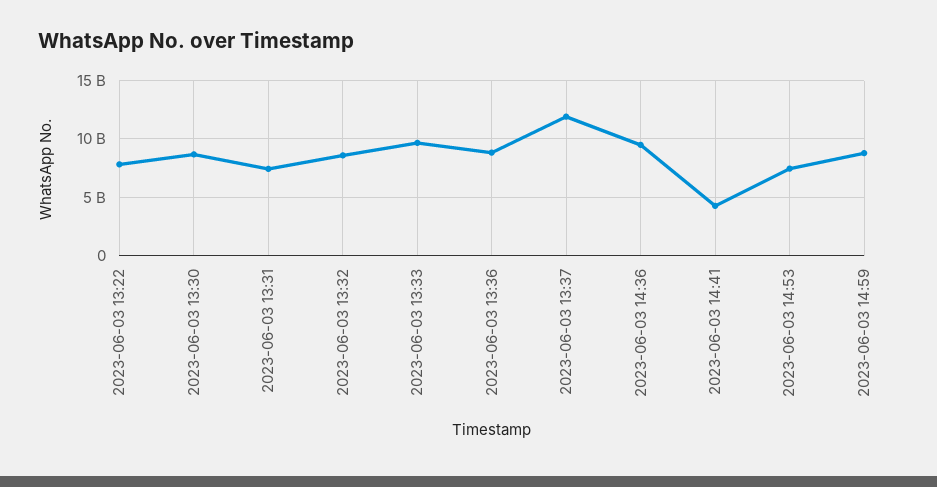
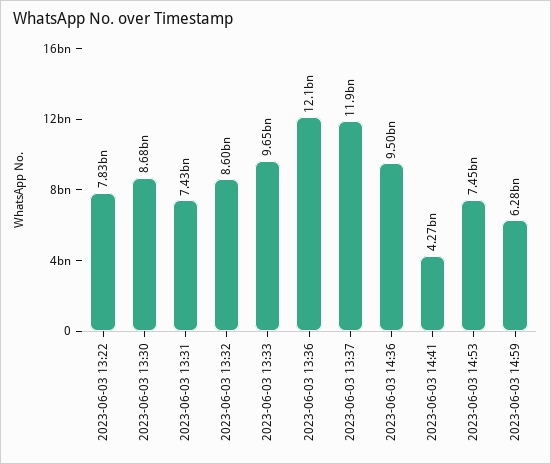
  {
    "2023-06-03 13:22": 7830000000,
    "2023-06-03 13:30": 8680000000,
    "2023-06-03 13:31": 7430000000,
    "2023-06-03 13:32": 8600000000,
    "2023-06-03 13:33": 9650000000,
-   "2023-06-03 13:36": 9000000000,
+   "2023-06-03 13:36": 12100000000,
    "2023-06-03 13:37": 11900000000,
    "2023-06-03 14:36": 9500000000,
    "2023-06-03 14:41": 4270000000,
    "2023-06-03 14:53": 7450000000,
-   "2023-06-03 14:59": 9000000000
+   "2023-06-03 14:59": 6280000000
  }

